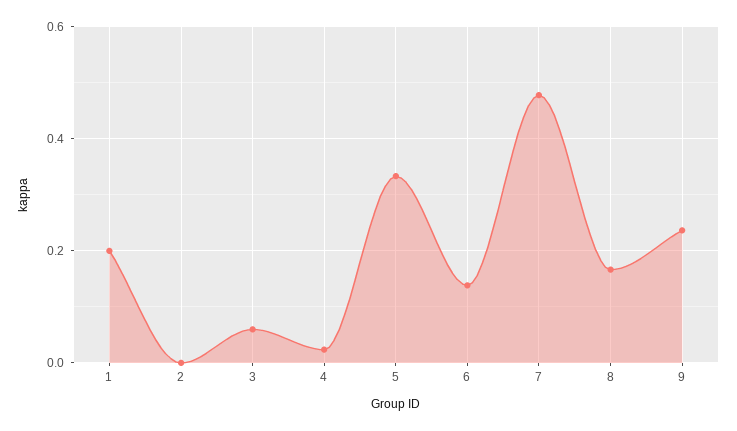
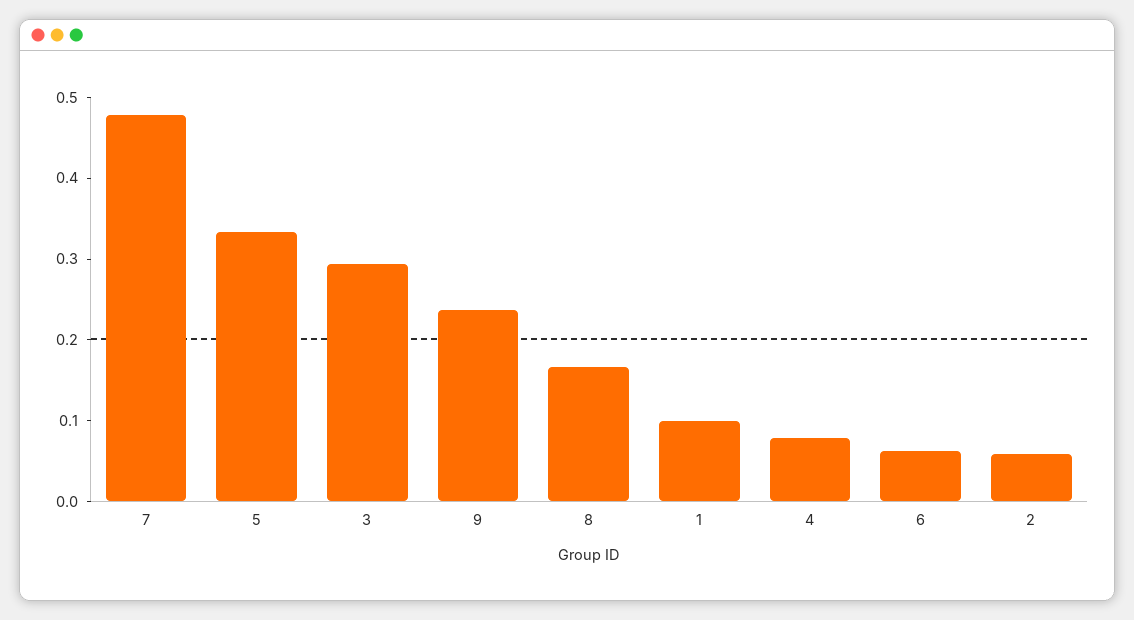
  {
-   "1": 0.2,
+   "1": 0.1,
-   "2": 0,
+   "2": 0.06,
-   "3": 0.06,
+   "3": 0.3,
-   "4": 0.02,
+   "4": 0.08,
    "5": 0.34,
-   "6": 0.14,
+   "6": 0.06,
    "7": 0.48,
    "8": 0.16,
    "9": 0.24
  }

